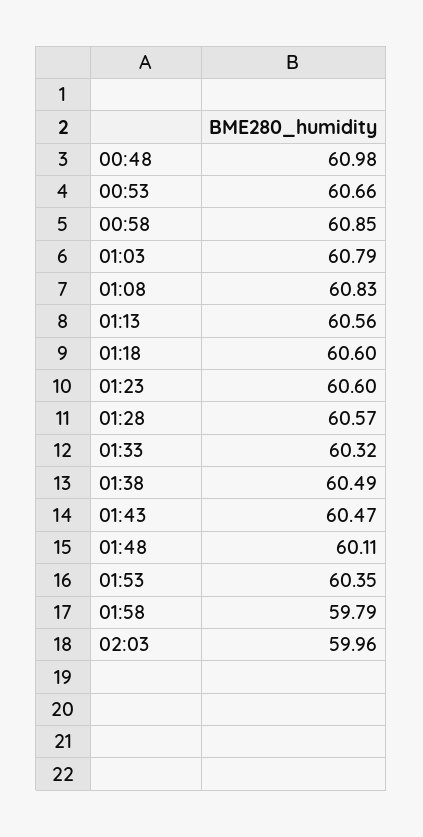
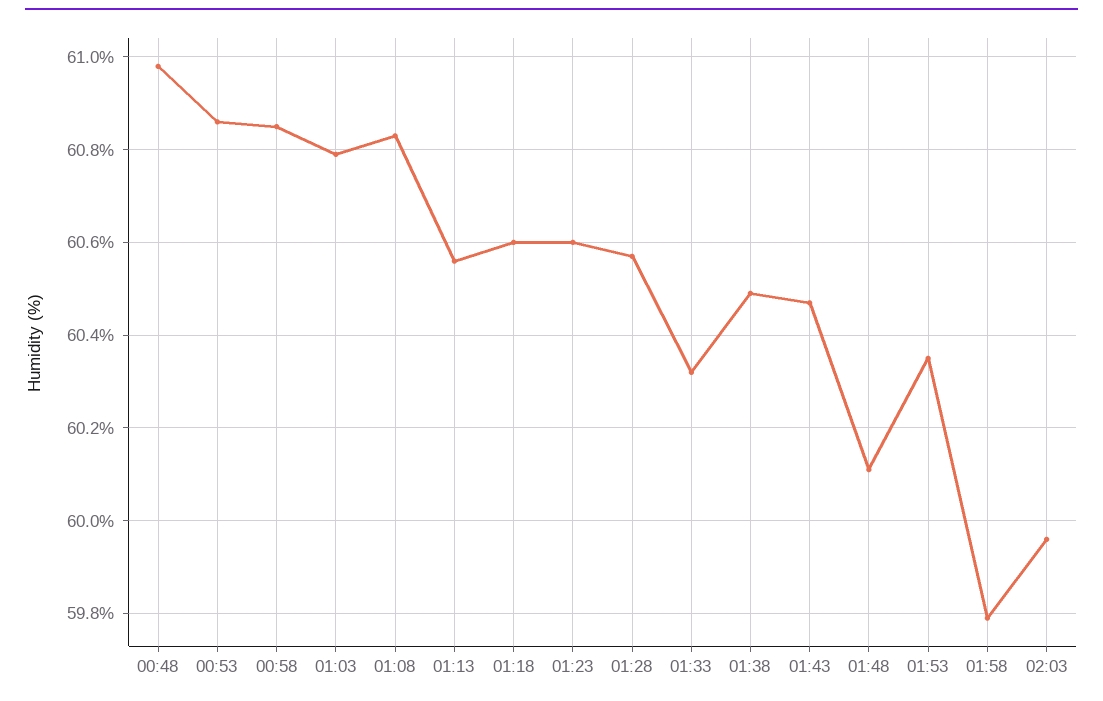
  {
    "00:48": 60.98,
-   "00:53": 60.66,
+   "00:53": 60.85,
    "00:58": 60.85,
    "01:03": 60.79,
    "01:08": 60.83,
    "01:13": 60.56,
    "01:18": 60.6,
    "01:23": 60.6,
    "01:28": 60.57,
    "01:33": 60.32,
    "01:38": 60.49,
    "01:43": 60.47,
    "01:48": 60.11,
    "01:53": 60.35,
    "01:58": 59.79,
    "02:03": 59.96
  }

